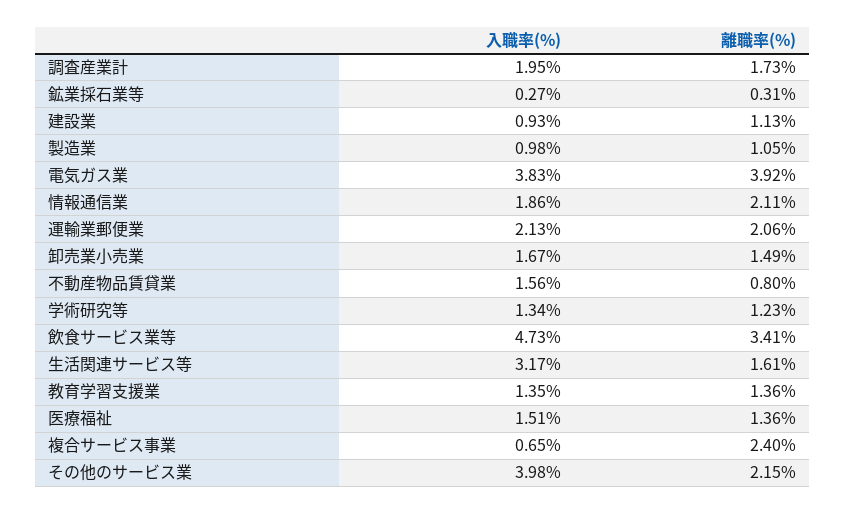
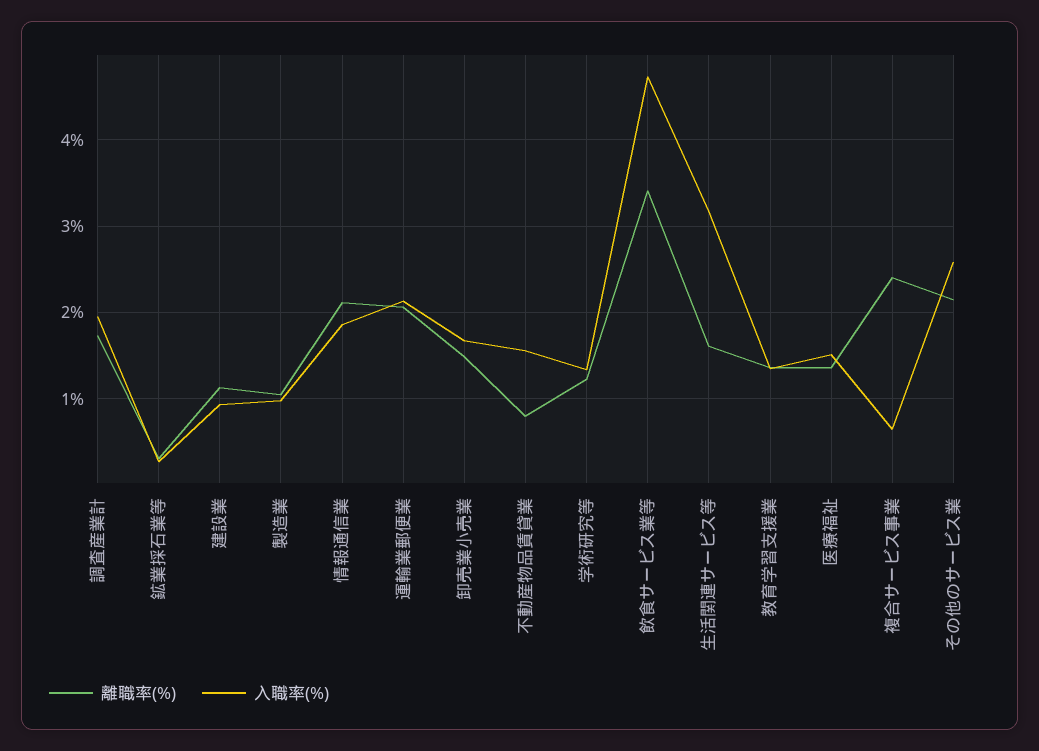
  {
    "入職率(%)": {
      "調査産業計": 1.95,
      "鉱業採石業等": 0.27,
      "建設業": 0.93,
      "製造業": 0.98,
-     "電気ガス業": 3.83,
      "情報通信業": 1.86,
      "運輸業郵便業": 2.13,
      "卸売業小売業": 1.67,
      "不動産物品賃貸業": 1.56,
      "学術研究等": 1.34,
      "飲食サービス業等": 4.73,
      "生活関連サービス等": 3.17,
      "教育学習支援業": 1.35,
      "医療福祉": 1.51,
      "複合サービス事業": 0.65,
-     "その他のサービス業": 3.98
+     "その他のサービス業": 2.6
    },
    "離職率(%)": {
      "調査産業計": 1.73,
      "鉱業採石業等": 0.31,
      "建設業": 1.13,
      "製造業": 1.05,
-     "電気ガス業": 3.92,
      "情報通信業": 2.11,
      "運輸業郵便業": 2.06,
      "卸売業小売業": 1.49,
      "不動産物品賃貸業": 0.8,
      "学術研究等": 1.23,
      "飲食サービス業等": 3.41,
      "生活関連サービス等": 1.61,
      "教育学習支援業": 1.36,
      "医療福祉": 1.36,
      "複合サービス事業": 2.4,
      "その他のサービス業": 2.15
    }
  }

